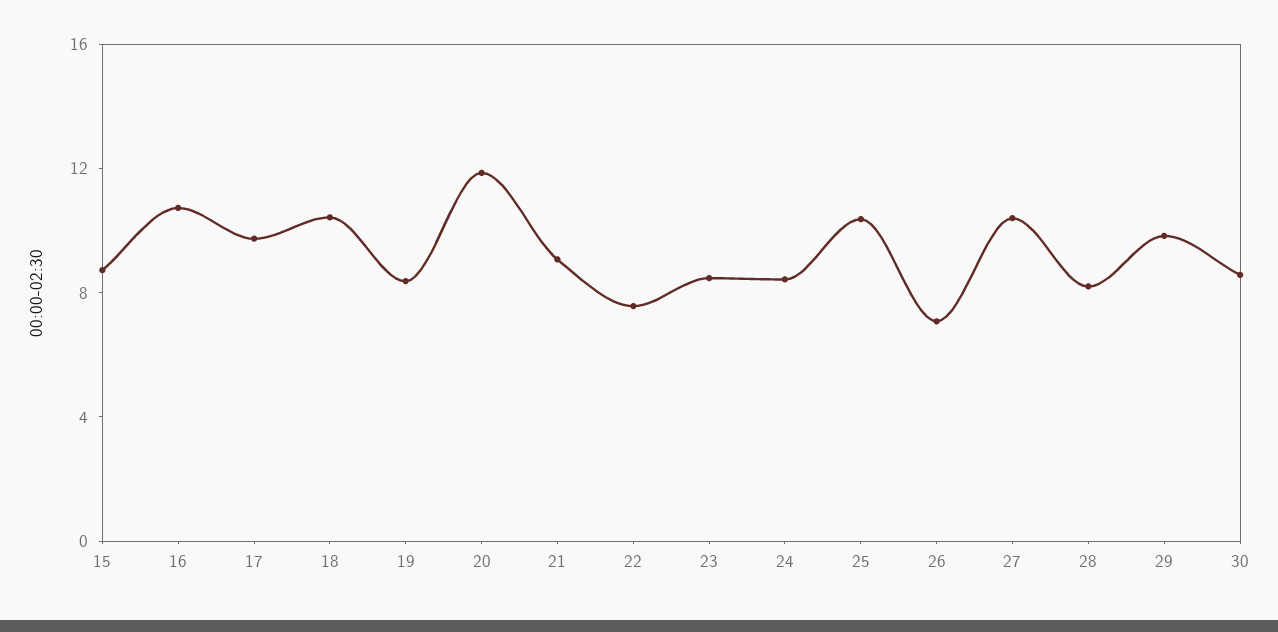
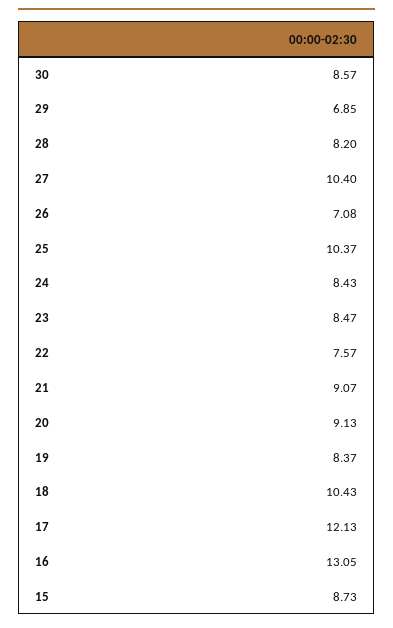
  {
    "15": 8.73,
-   "16": 11,
+   "16": 13.05,
-   "17": 10,
+   "17": 12.13,
    "18": 10.43,
    "19": 8.37,
-   "20": 12,
+   "20": 9.13,
    "21": 9.07,
    "22": 7.57,
    "23": 8.47,
    "24": 8.43,
    "25": 10.37,
    "26": 7.08,
    "27": 10.4,
    "28": 8.2,
-   "29": 10,
+   "29": 6.85,
    "30": 8.57
  }

